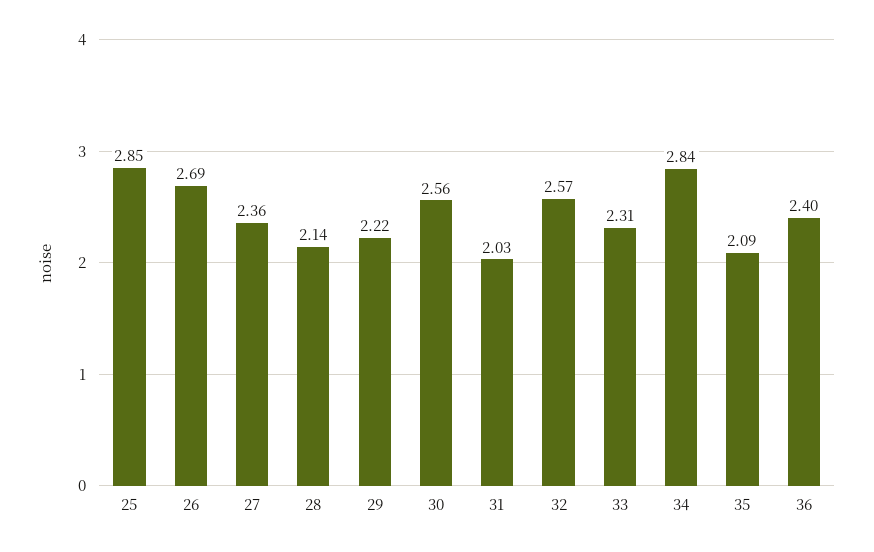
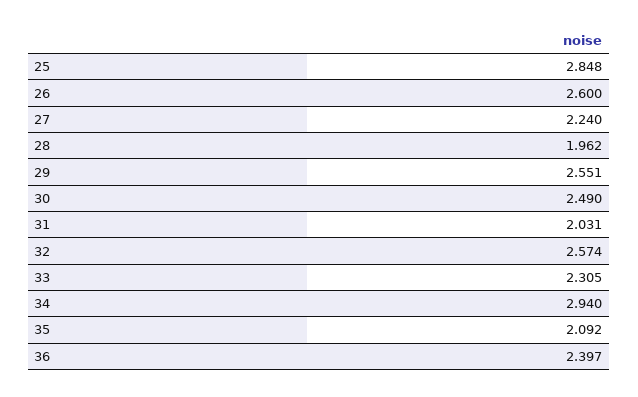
  {
    "25": 2.848,
-   "26": 2.69,
+   "26": 2.6,
-   "27": 2.36,
+   "27": 2.24,
-   "28": 2.14,
+   "28": 1.962,
-   "29": 2.22,
+   "29": 2.551,
-   "30": 2.56,
+   "30": 2.49,
    "31": 2.031,
    "32": 2.574,
    "33": 2.305,
-   "34": 2.84,
+   "34": 2.94,
    "35": 2.092,
    "36": 2.397
  }

